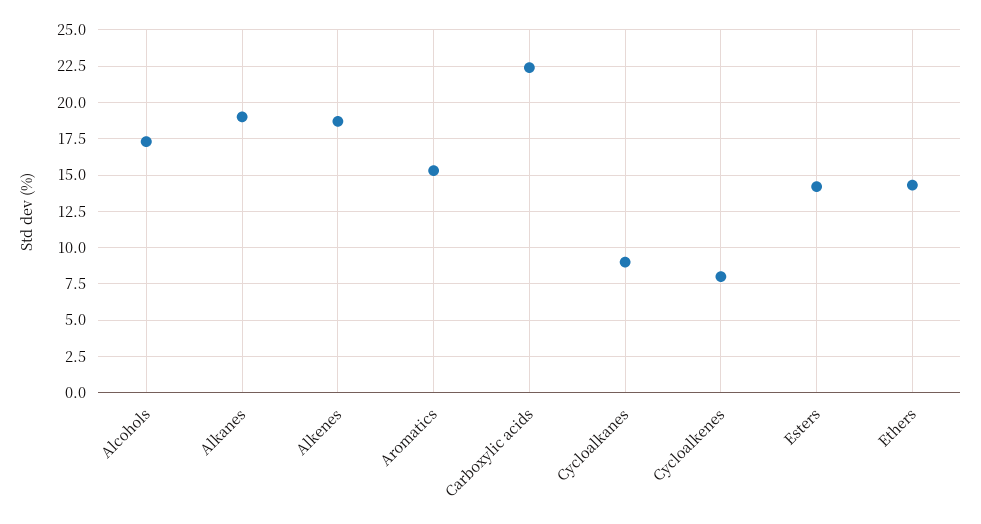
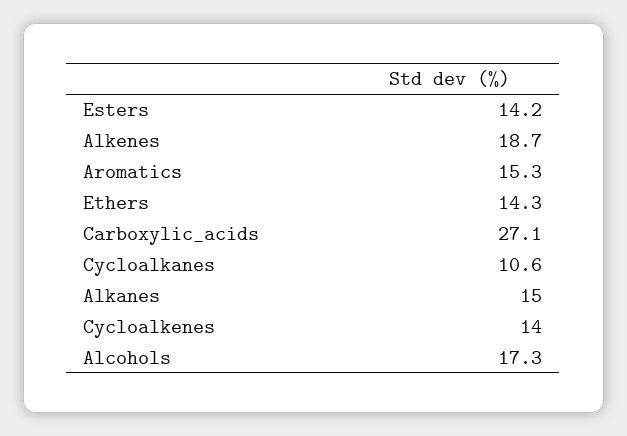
  {
    "Alcohols": 17.3,
-   "Alkanes": 19,
+   "Alkanes": 15,
    "Alkenes": 18.7,
    "Aromatics": 15.3,
-   "Carboxylic acids": 22.5,
+   "Carboxylic acids": 27.1,
-   "Cycloalkanes": 9,
+   "Cycloalkanes": 10.6,
-   "Cycloalkenes": 8,
+   "Cycloalkenes": 14,
    "Esters": 14.2,
    "Ethers": 14.3
  }

